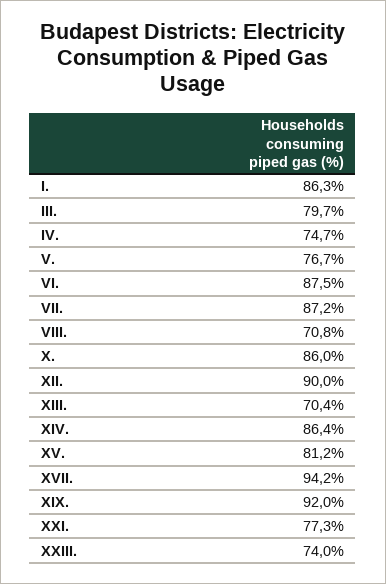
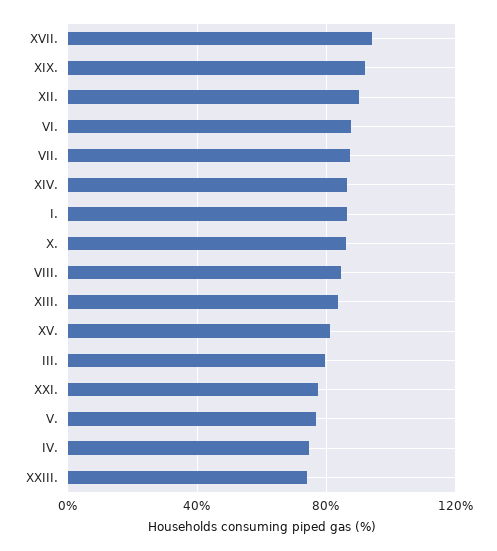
  {
    "I.": 86.3,
    "III.": 79.7,
    "IV.": 74.7,
    "V.": 76.7,
    "VI.": 87.5,
    "VII.": 87.2,
-   "VIII.": 70.8,
+   "VIII.": 85,
    "X.": 86,
    "XII.": 90,
-   "XIII.": 70.4,
+   "XIII.": 85,
    "XIV.": 86.4,
    "XV.": 81.2,
    "XVII.": 94.2,
    "XIX.": 92,
    "XXI.": 77.3,
    "XXIII.": 74
  }

